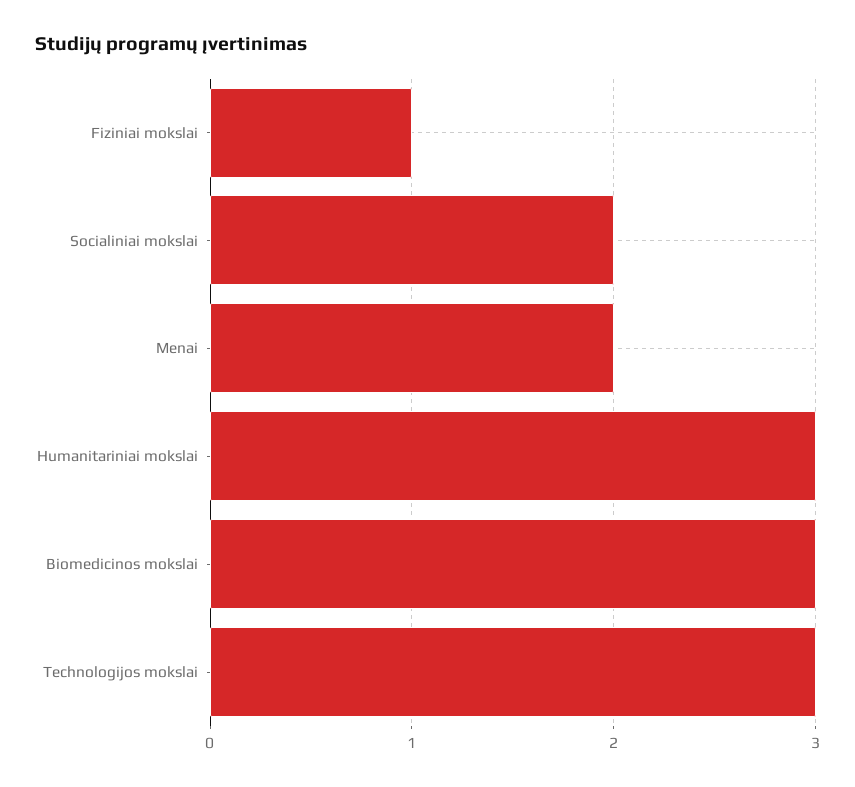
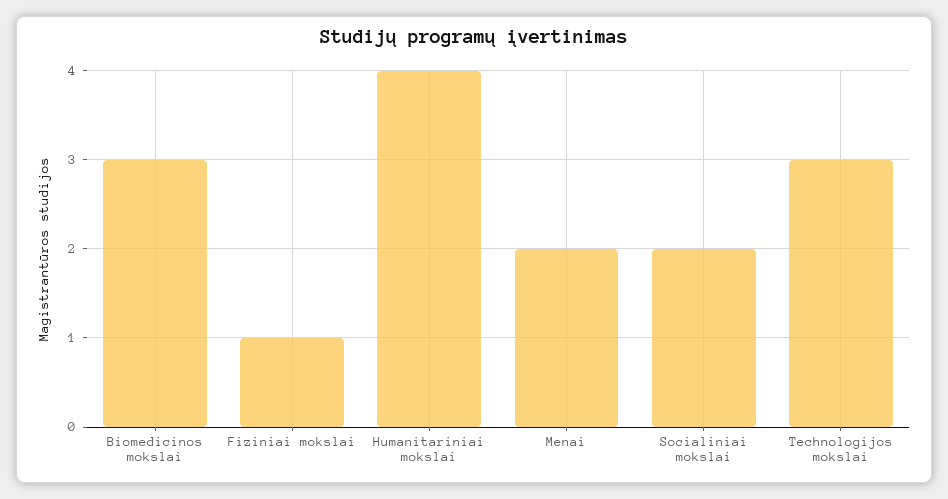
  {
    "Fiziniai mokslai": 1,
    "Socialiniai mokslai": 2,
    "Menai": 2,
-   "Humanitariniai mokslai": 3,
+   "Humanitariniai mokslai": 4,
    "Biomedicinos mokslai": 3,
    "Technologijos mokslai": 3
  }

